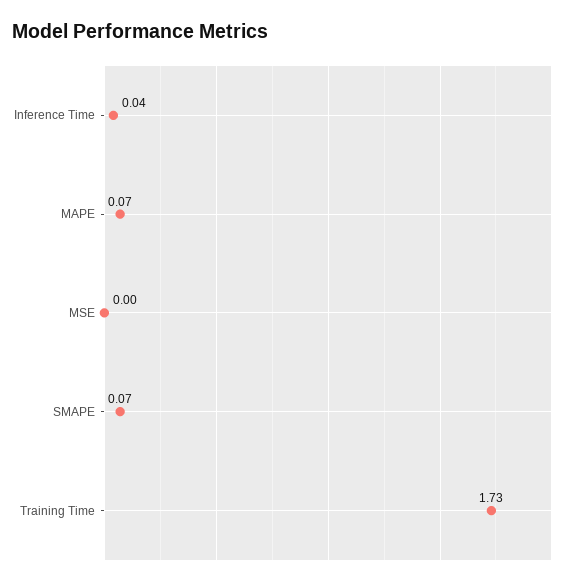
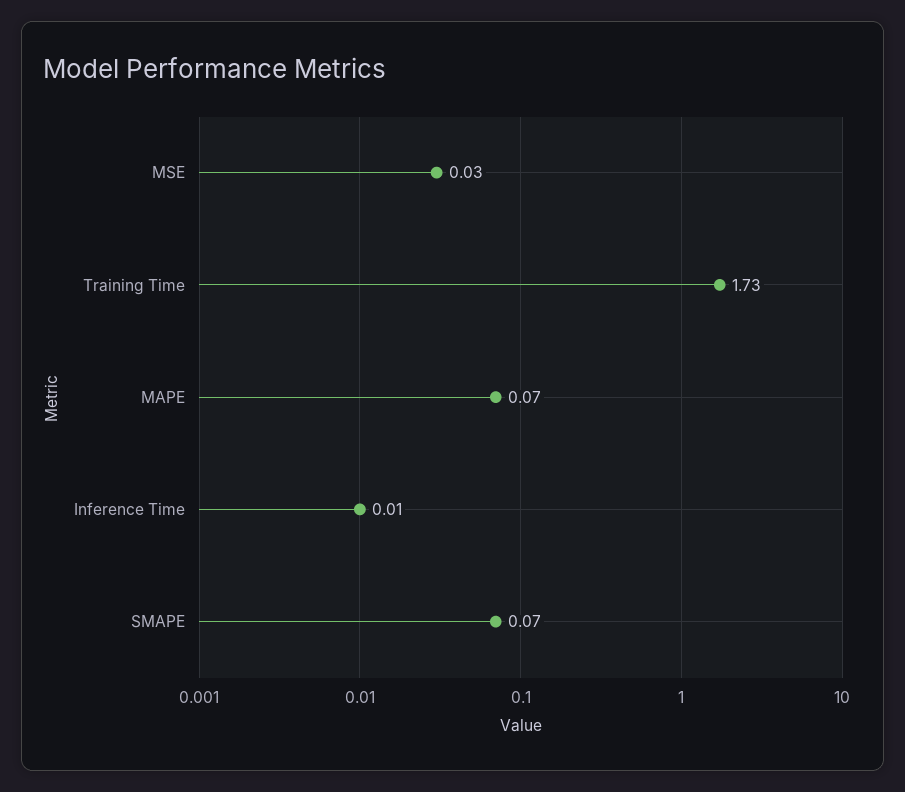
  {
-   "Inference Time": 0.04,
+   "Inference Time": 0.01,
    "MAPE": 0.07,
-   "MSE": 0,
+   "MSE": 0.03,
    "SMAPE": 0.07,
    "Training Time": 1.73
  }

